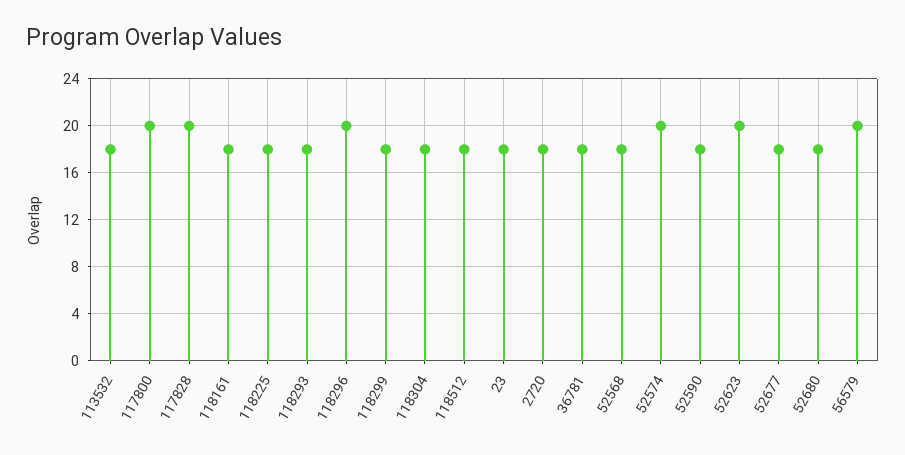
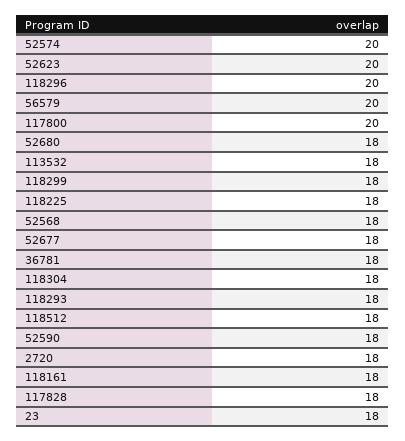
  {
    "113532": 18,
    "117800": 20,
-   "117828": 20,
+   "117828": 18,
    "118161": 18,
    "118225": 18,
    "118293": 18,
    "118296": 20,
    "118299": 18,
    "118304": 18,
    "118512": 18,
    "23": 18,
    "2720": 18,
    "36781": 18,
    "52568": 18,
    "52574": 20,
    "52590": 18,
    "52623": 20,
    "52677": 18,
    "52680": 18,
    "56579": 20
  }

